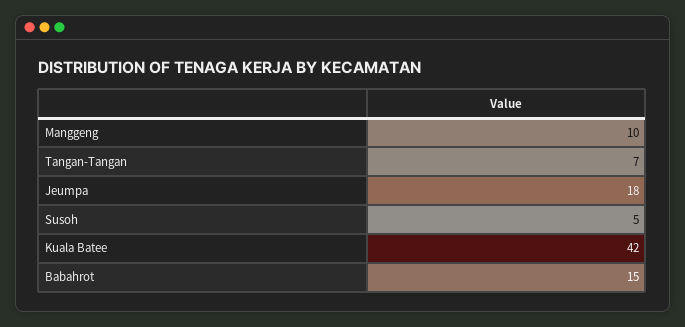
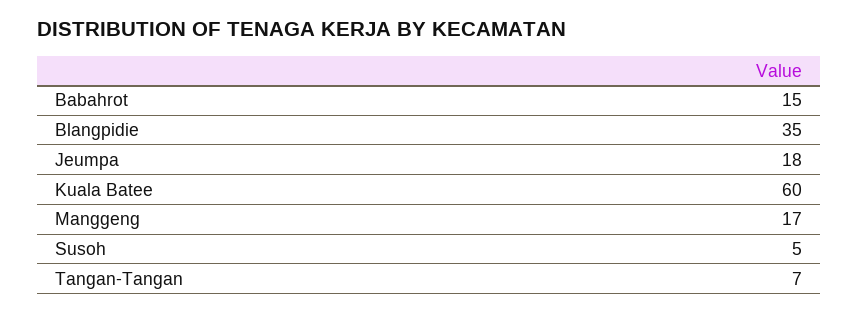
  {
-   "Manggeng": 10,
+   "Manggeng": 17,
    "Tangan-Tangan": 7,
    "Jeumpa": 18,
    "Susoh": 5,
-   "Kuala Batee": 42,
+   "Kuala Batee": 60,
-   "Babahrot": 15
+   "Babahrot": 15,
+   "Blangpidie": 35
  }

